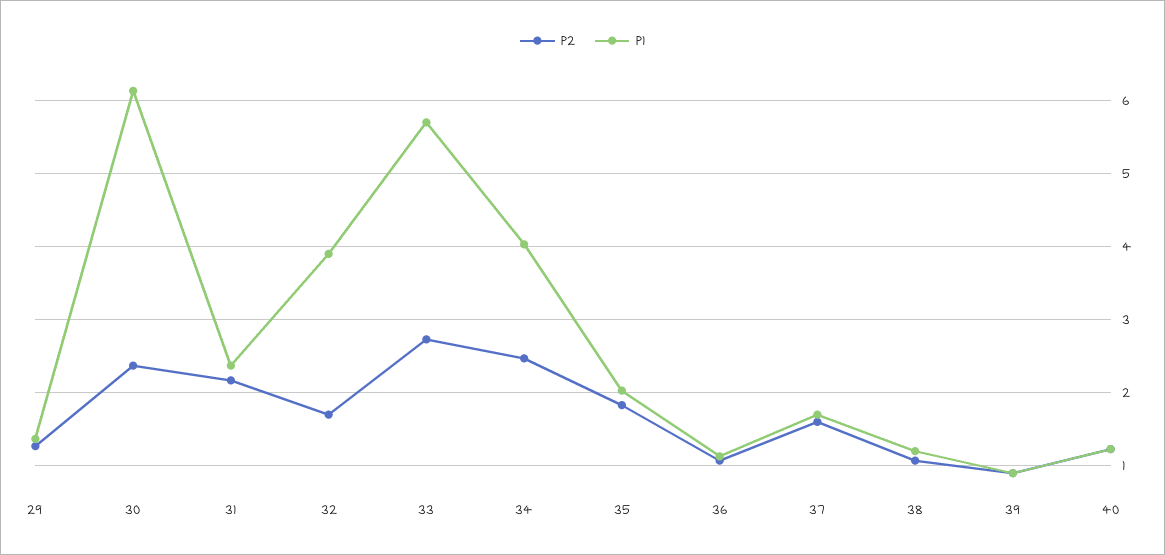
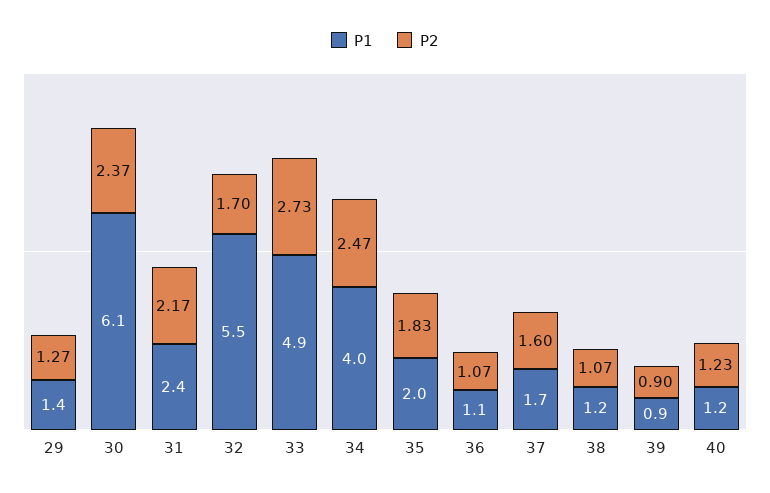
  {
    "P2": {
      "29": 1.27,
      "30": 2.37,
      "31": 2.17,
      "32": 1.7,
      "33": 2.73,
      "34": 2.47,
      "35": 1.83,
      "36": 1.07,
      "37": 1.6,
      "38": 1.07,
      "39": 0.9,
      "40": 1.23
    },
    "P1": {
      "29": 1.4,
      "30": 6.1,
      "31": 2.4,
-     "32": 3.9,
+     "32": 5.5,
-     "33": 5.7,
+     "33": 4.9,
      "34": 4,
      "35": 2,
      "36": 1.1,
      "37": 1.7,
      "38": 1.2,
      "39": 0.9,
      "40": 1.2
    }
  }

